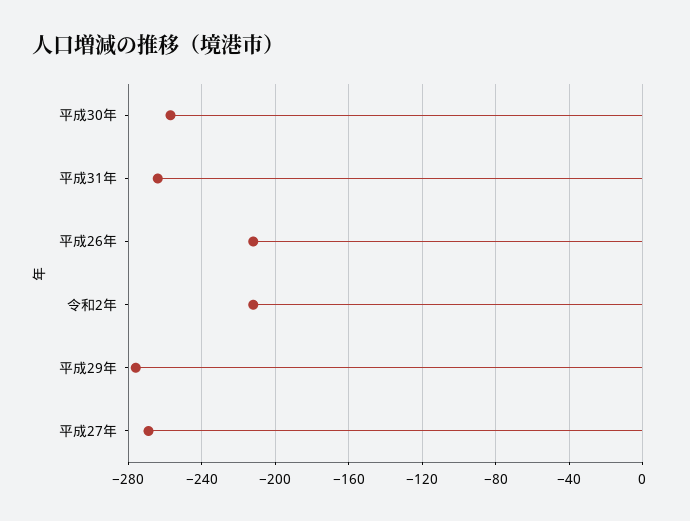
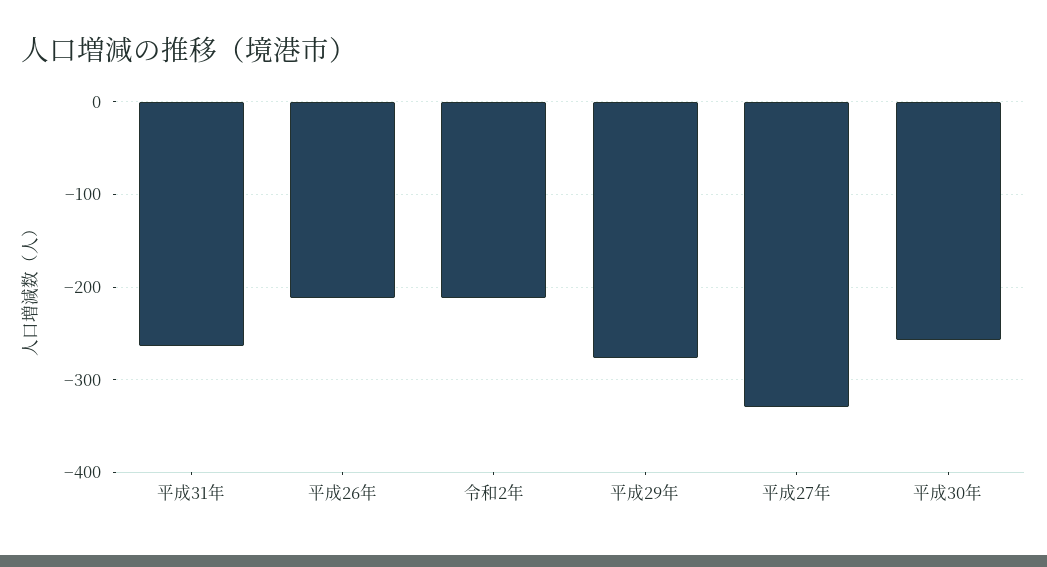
  {
    "平成30年": -255,
    "平成31年": -265,
    "平成26年": -210,
    "令和2年": -210,
    "平成29年": -275,
-   "平成27年": -270
+   "平成27年": -330
  }

